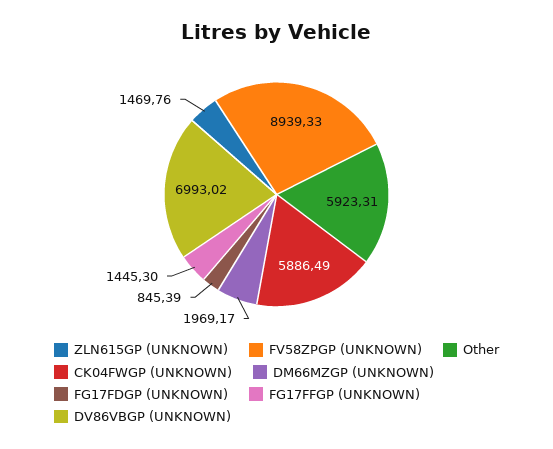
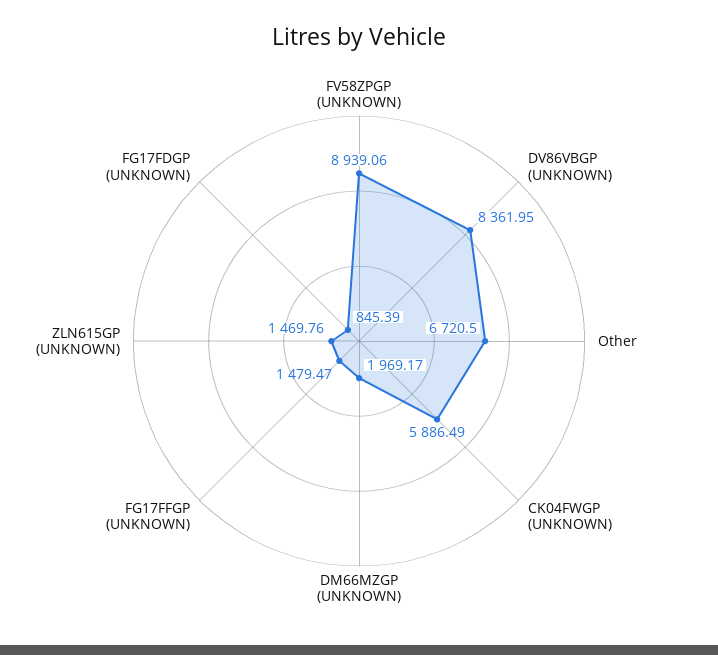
  {
    "ZLN615GP (UNKNOWN)": 1469.76,
-   "FV58ZPGP (UNKNOWN)": 8939.33,
+   "FV58ZPGP (UNKNOWN)": 8939.06,
-   "Other": 5923.31,
+   "Other": 6720.5,
    "CK04FWGP (UNKNOWN)": 5886.49,
    "DM66MZGP (UNKNOWN)": 1969.17,
    "FG17FDGP (UNKNOWN)": 845.39,
-   "FG17FFGP (UNKNOWN)": 1445.3,
+   "FG17FFGP (UNKNOWN)": 1479.47,
-   "DV86VBGP (UNKNOWN)": 6993.02
+   "DV86VBGP (UNKNOWN)": 8361.95
  }

